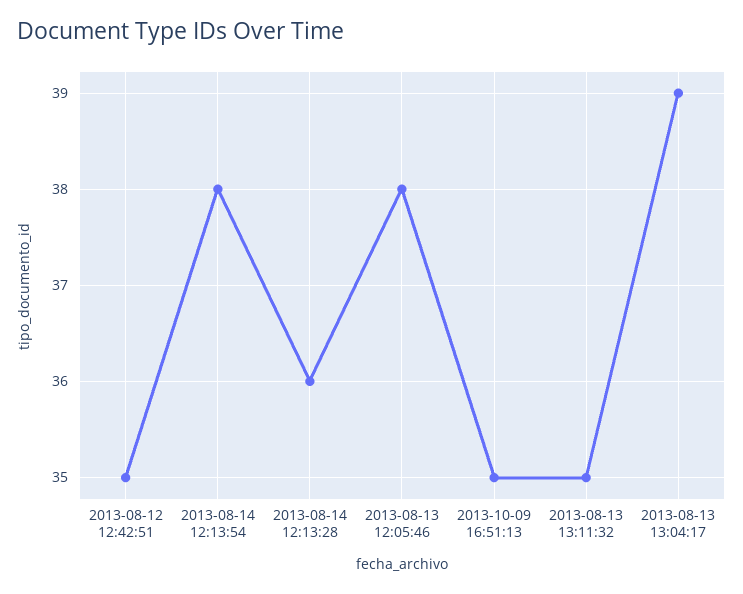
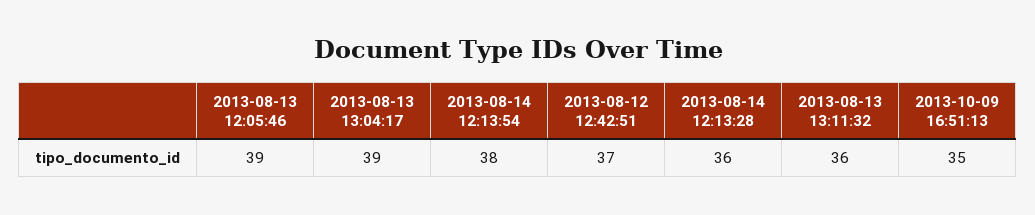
  {
-   "2013-08-12 12:42:51": 35,
+   "2013-08-12 12:42:51": 37,
    "2013-08-14 12:13:54": 38,
    "2013-08-14 12:13:28": 36,
-   "2013-08-13 12:05:46": 38,
+   "2013-08-13 12:05:46": 39,
    "2013-10-09 16:51:13": 35,
-   "2013-08-13 13:11:32": 35,
+   "2013-08-13 13:11:32": 36,
    "2013-08-13 13:04:17": 39
  }

